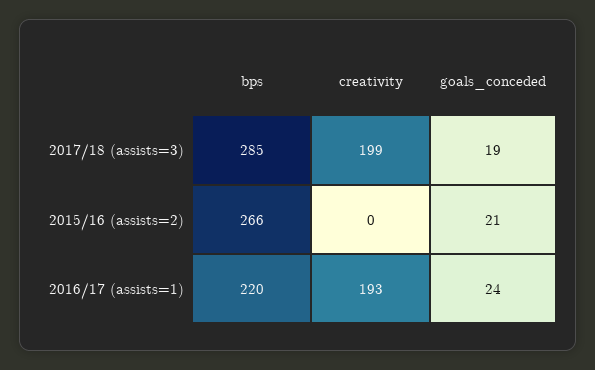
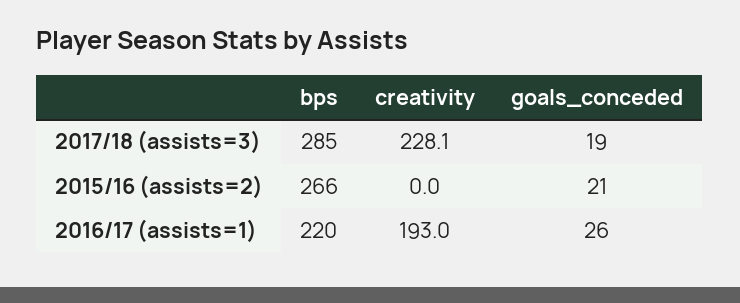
  {
    "bps": {
      "2017/18 (assists=3)": 285,
      "2015/16 (assists=2)": 266,
      "2016/17 (assists=1)": 220
    },
    "creativity": {
-     "2017/18 (assists=3)": 199,
+     "2017/18 (assists=3)": 228.1,
      "2015/16 (assists=2)": 0,
      "2016/17 (assists=1)": 193
    },
    "goals_conceded": {
      "2017/18 (assists=3)": 19,
      "2015/16 (assists=2)": 21,
-     "2016/17 (assists=1)": 24
+     "2016/17 (assists=1)": 26
    }
  }

